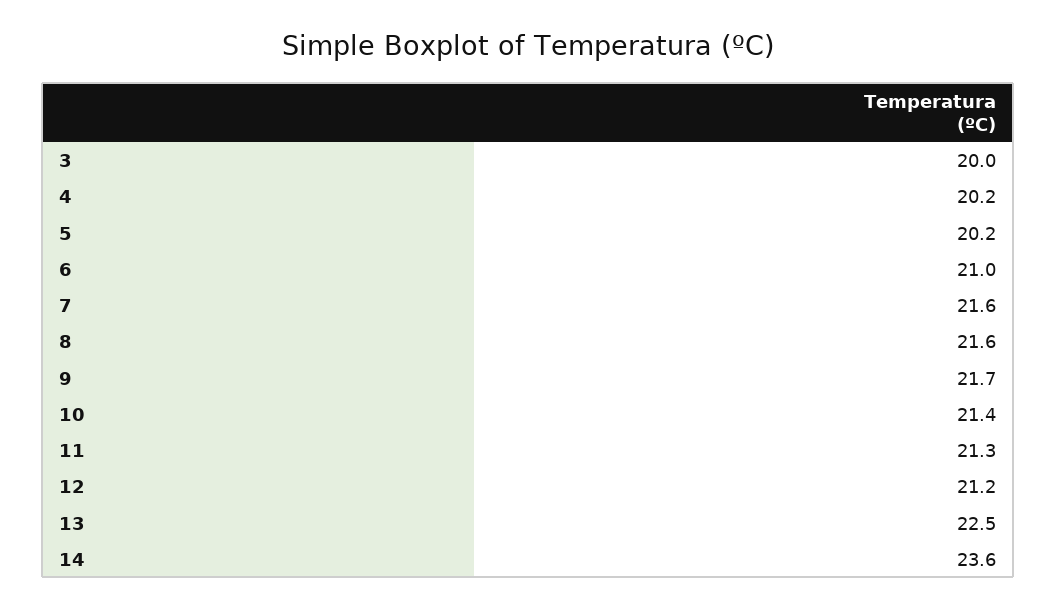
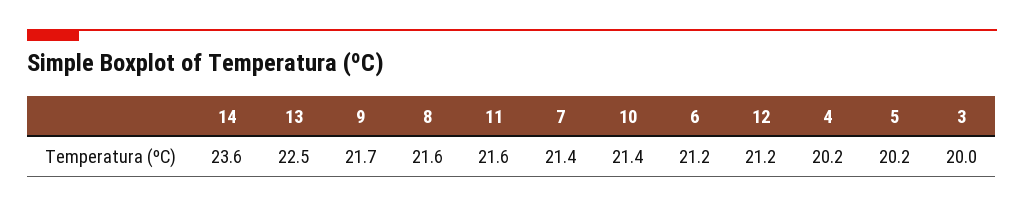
  {
    "3": 20,
    "4": 20.2,
    "5": 20.2,
-   "6": 21,
+   "6": 21.2,
-   "7": 21.6,
+   "7": 21.4,
    "8": 21.6,
    "9": 21.7,
    "10": 21.4,
-   "11": 21.3,
+   "11": 21.6,
    "12": 21.2,
    "13": 22.5,
    "14": 23.6
  }

